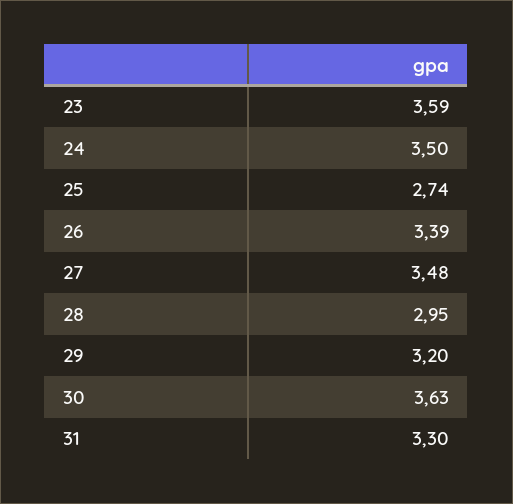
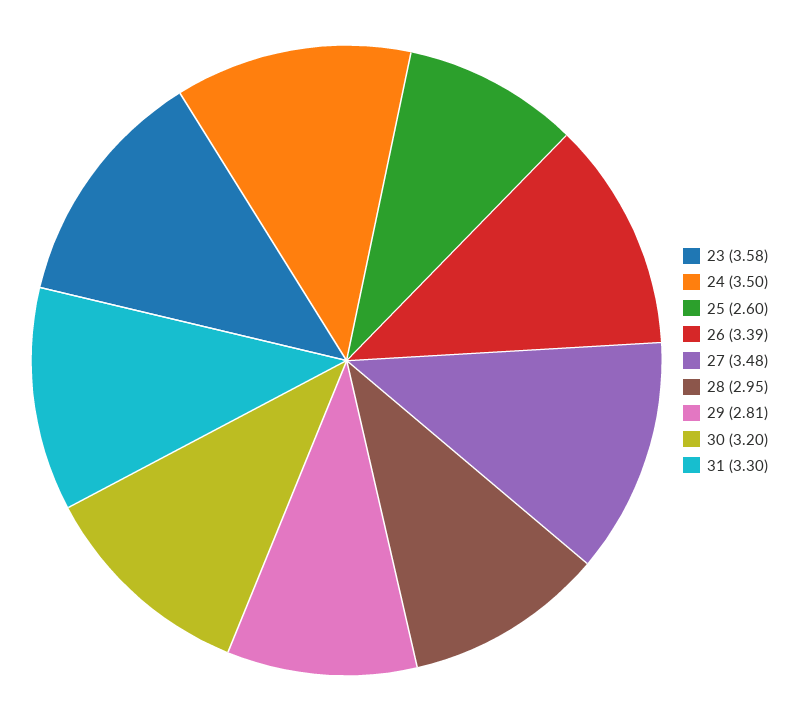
  {
-   "23": 3.59,
+   "23": 3.58,
    "24": 3.5,
-   "25": 2.74,
+   "25": 2.6,
    "26": 3.39,
    "27": 3.48,
    "28": 2.95,
-   "29": 3.2,
+   "29": 2.81,
-   "30": 3.63,
+   "30": 3.2,
    "31": 3.3
  }

